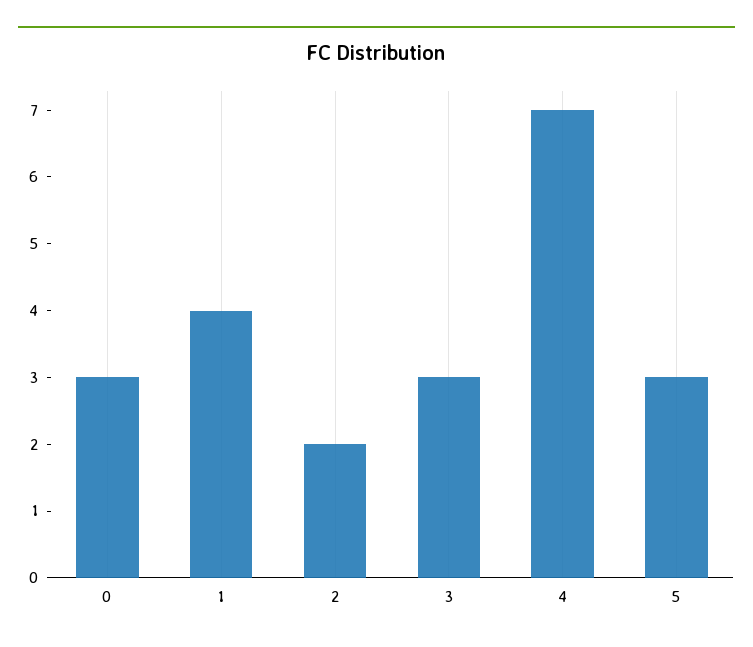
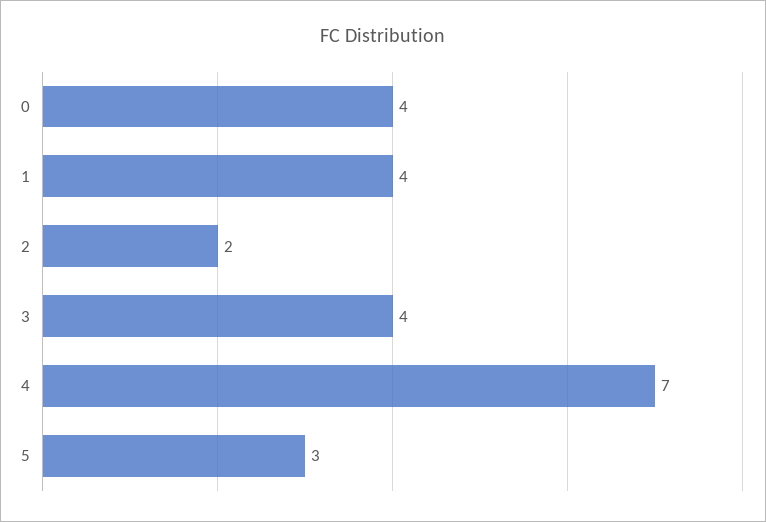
  {
-   "0": 3,
+   "0": 4,
    "1": 4,
    "2": 2,
-   "3": 3,
+   "3": 4,
    "4": 7,
    "5": 3
  }

